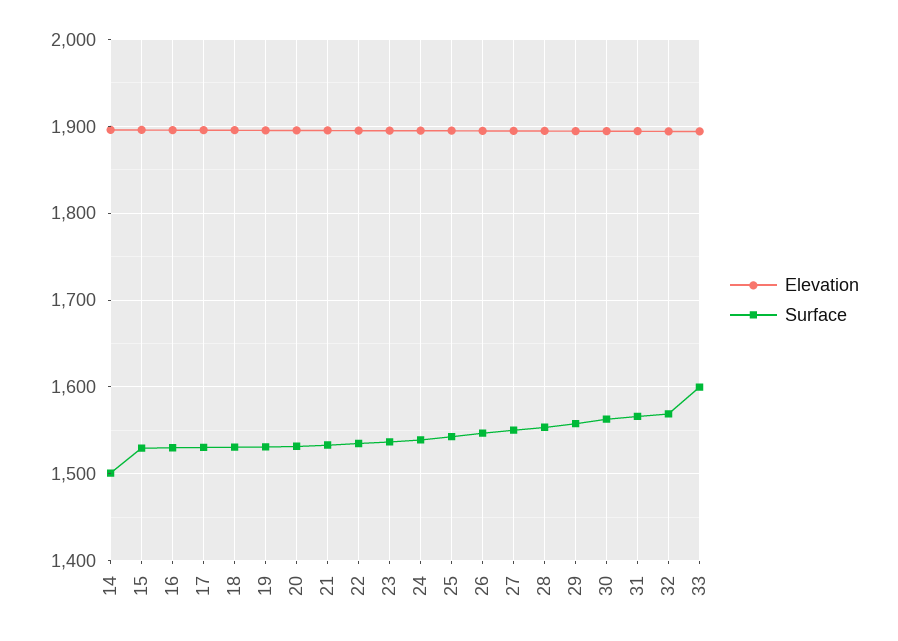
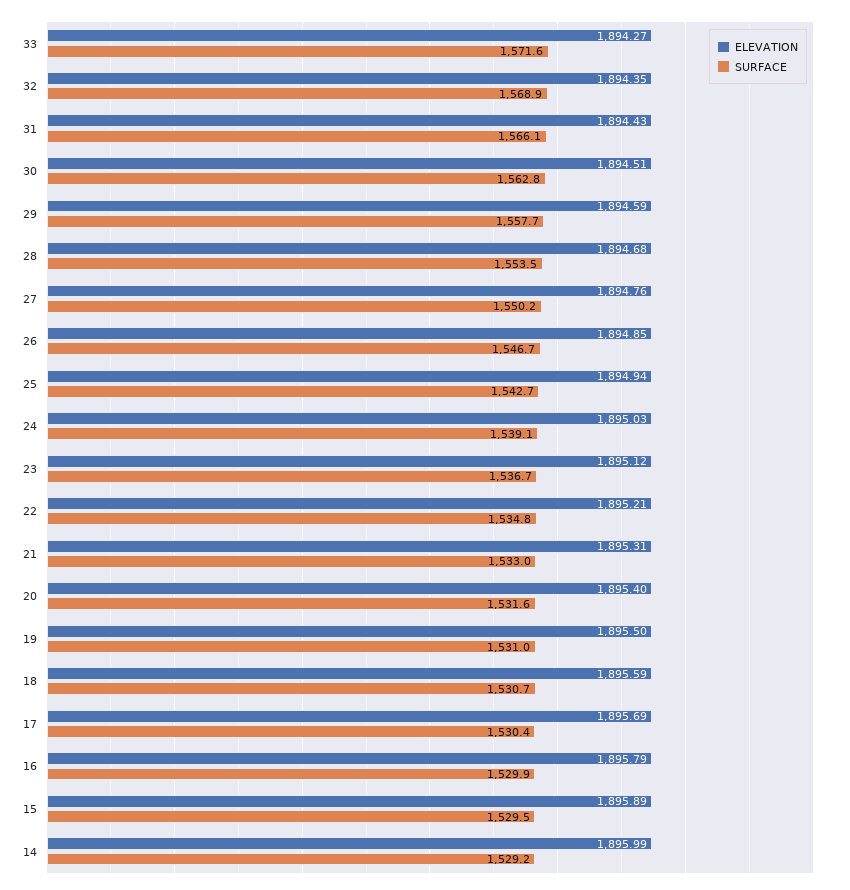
  {
    "Elevation": {
      "14": 1895.99,
      "15": 1895.89,
      "16": 1895.79,
      "17": 1895.69,
      "18": 1895.59,
      "19": 1895.5,
      "20": 1895.4,
      "21": 1895.31,
      "22": 1895.21,
      "23": 1895.12,
      "24": 1895.03,
      "25": 1894.94,
      "26": 1894.85,
      "27": 1894.76,
      "28": 1894.68,
      "29": 1894.59,
      "30": 1894.51,
      "31": 1894.43,
      "32": 1894.35,
      "33": 1894.27
    },
    "Surface": {
-     "14": 1500,
+     "14": 1529.2,
      "15": 1529.5,
      "16": 1529.9,
      "17": 1530.4,
      "18": 1530.7,
      "19": 1531,
      "20": 1531.6,
      "21": 1533,
      "22": 1534.8,
      "23": 1536.7,
      "24": 1539.1,
      "25": 1542.7,
      "26": 1546.7,
      "27": 1550.2,
      "28": 1553.5,
      "29": 1557.7,
      "30": 1562.8,
      "31": 1566.1,
      "32": 1568.9,
-     "33": 1600
+     "33": 1571.6
    }
  }

